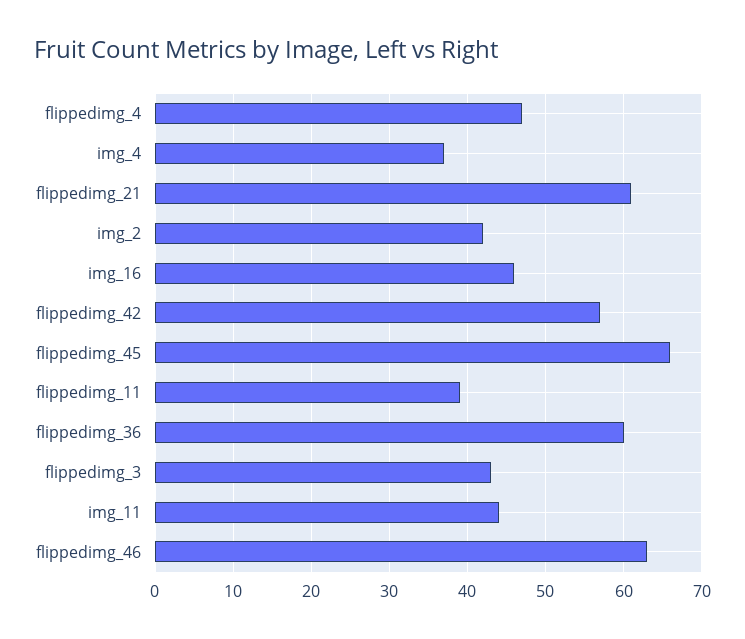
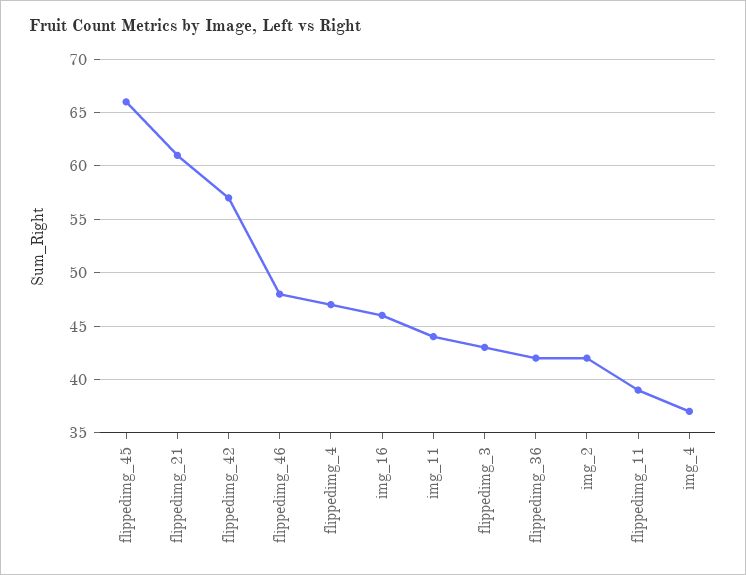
  {
    "flippedimg_4": 47,
    "img_4": 37,
    "flippedimg_21": 61,
    "img_2": 42,
    "img_16": 46,
    "flippedimg_42": 57,
    "flippedimg_45": 66,
    "flippedimg_11": 39,
-   "flippedimg_36": 60,
+   "flippedimg_36": 42,
    "flippedimg_3": 43,
    "img_11": 44,
-   "flippedimg_46": 63
+   "flippedimg_46": 48
  }

